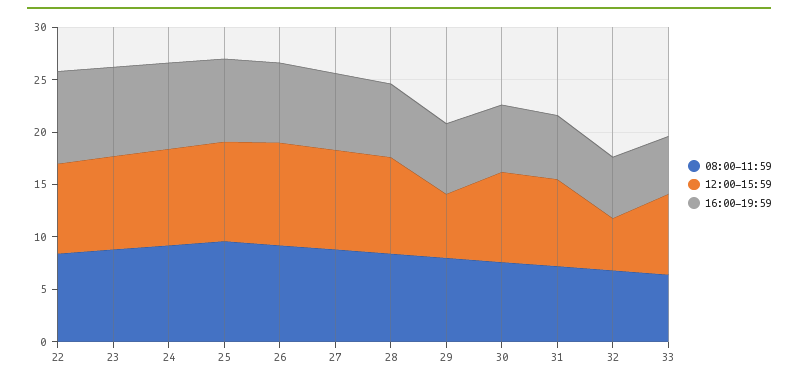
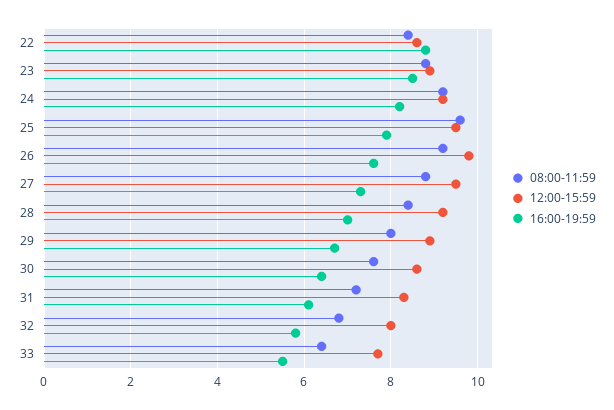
  {
    "08:00-11:59": {
      "22": 8.5,
      "23": 9,
      "24": 9,
      "25": 9.5,
      "26": 9,
      "27": 9,
      "28": 8.5,
      "29": 8,
      "30": 7.5,
      "31": 7,
      "32": 7,
      "33": 6.5
    },
    "12:00-15:59": {
      "22": 8.5,
      "23": 9,
      "24": 9,
      "25": 9.5,
      "26": 10,
      "27": 9.5,
      "28": 9,
-     "29": 6,
+     "29": 9,
      "30": 8.5,
      "31": 8.5,
-     "32": 5,
+     "32": 8,
      "33": 7.5
    },
    "16:00-19:59": {
      "22": 9,
      "23": 8.5,
      "24": 8,
      "25": 8,
      "26": 7.5,
      "27": 7.5,
      "28": 7,
      "29": 6.5,
      "30": 6.5,
      "31": 6,
      "32": 6,
      "33": 5.5
    }
  }

